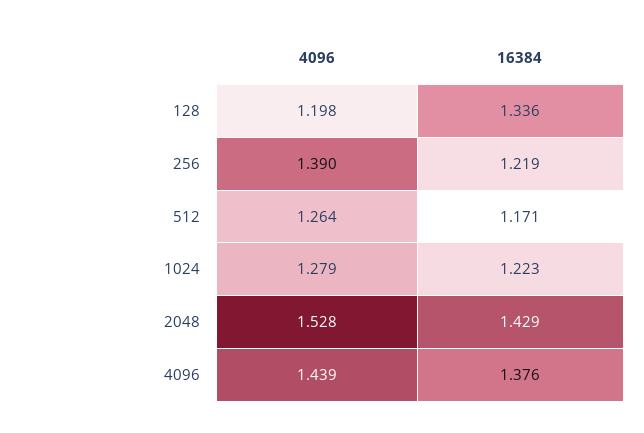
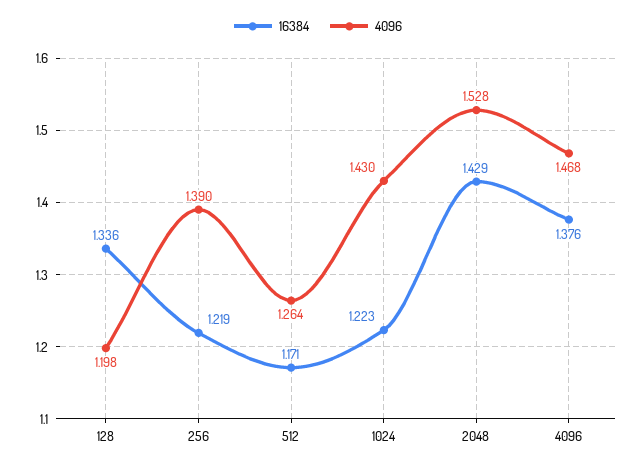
  {
    "4096": {
      "128": 1.198,
      "256": 1.39,
      "512": 1.264,
-     "1024": 1.279,
+     "1024": 1.43,
      "2048": 1.528,
-     "4096": 1.439
+     "4096": 1.468
    },
    "16384": {
      "128": 1.336,
      "256": 1.219,
      "512": 1.171,
      "1024": 1.223,
      "2048": 1.429,
      "4096": 1.376
    }
  }

